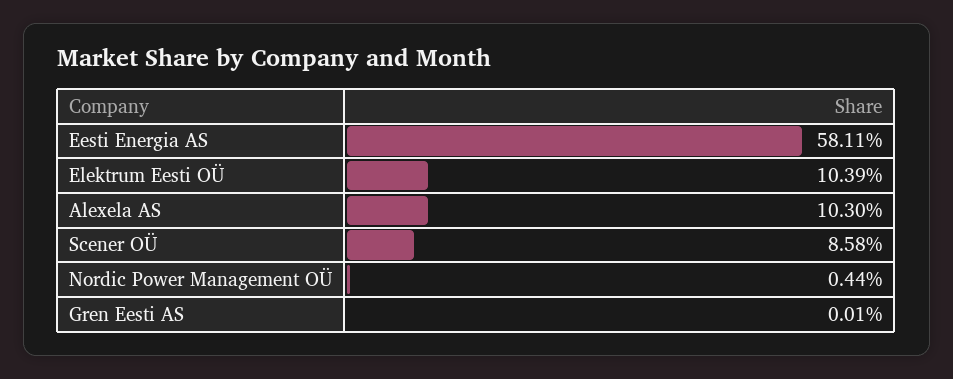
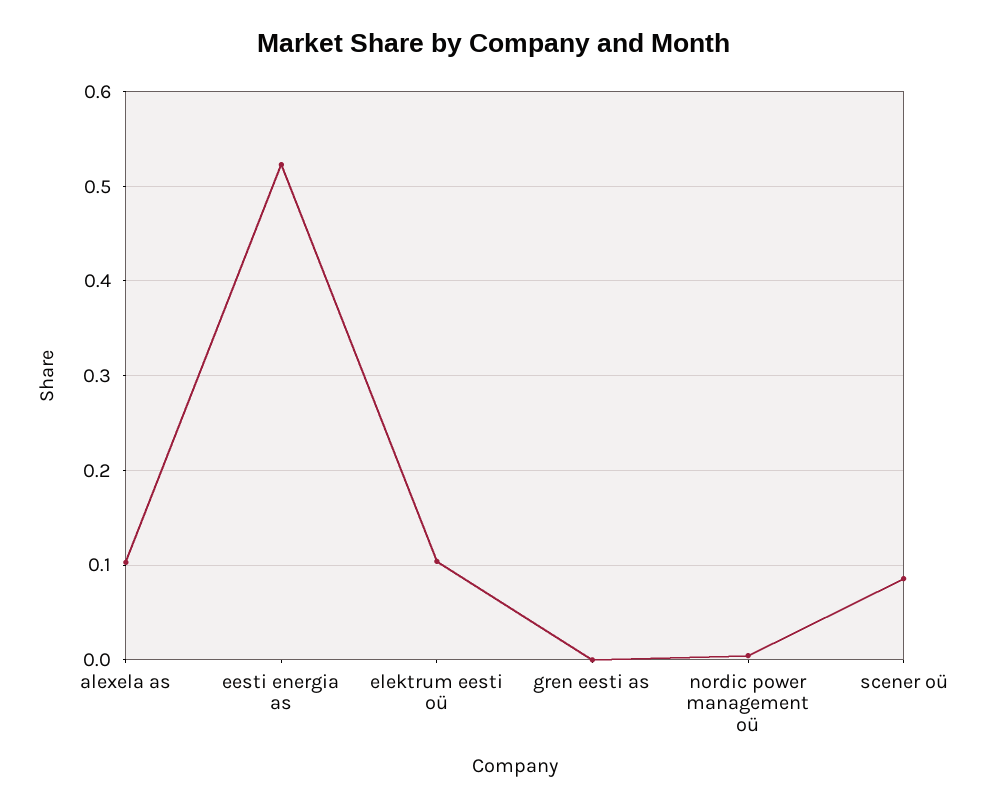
  {
-   "Eesti Energia AS": 0.5811,
+   "Eesti Energia AS": 0.52,
    "Elektrum Eesti OÜ": 0.1039,
    "Alexela AS": 0.103,
    "Scener OÜ": 0.0858,
    "Nordic Power Management OÜ": 0.0044,
    "Gren Eesti AS": 0.0001
  }

